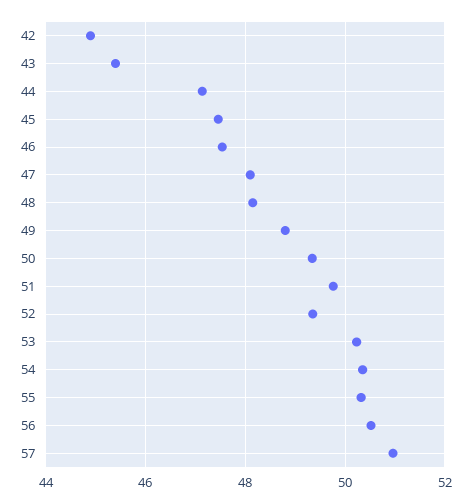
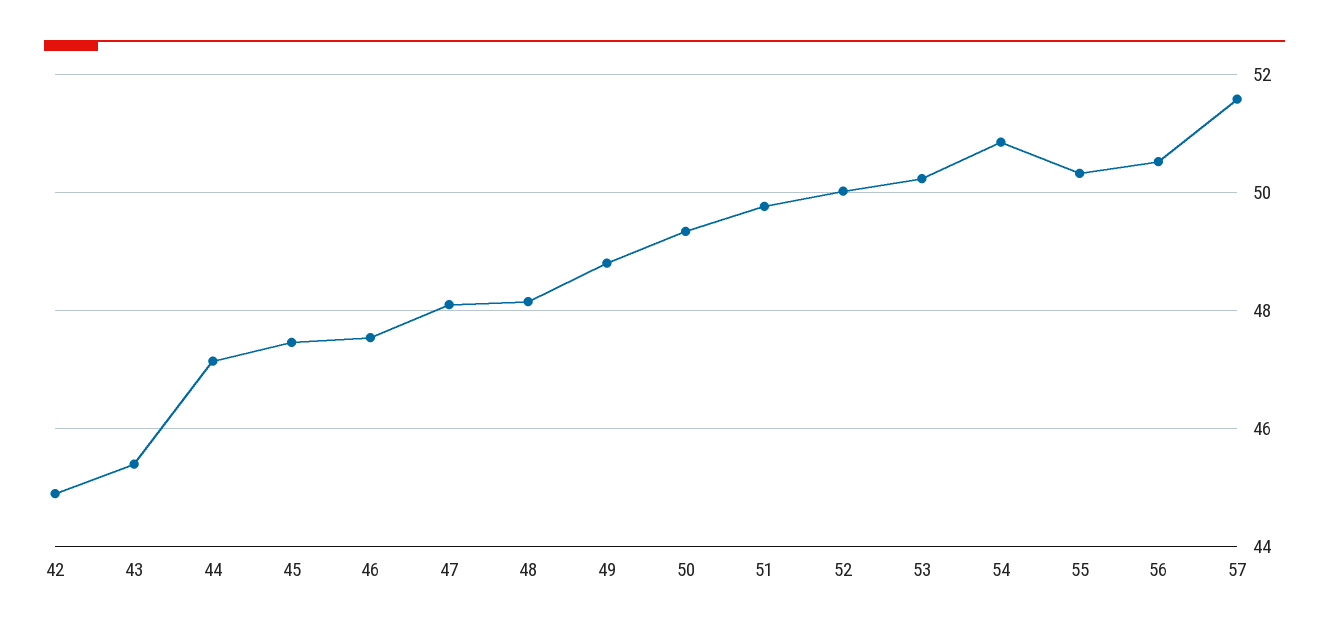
  {
    "42": 45,
    "43": 45.4,
    "44": 47.2,
    "45": 47.4,
    "46": 47.6,
    "47": 48.2,
    "48": 48.2,
    "49": 48.8,
    "50": 49.4,
    "51": 49.8,
-   "52": 49.4,
+   "52": 50,
    "53": 50.2,
-   "54": 50.4,
+   "54": 50.8,
    "55": 50.4,
    "56": 50.6,
-   "57": 51
+   "57": 51.6
  }

